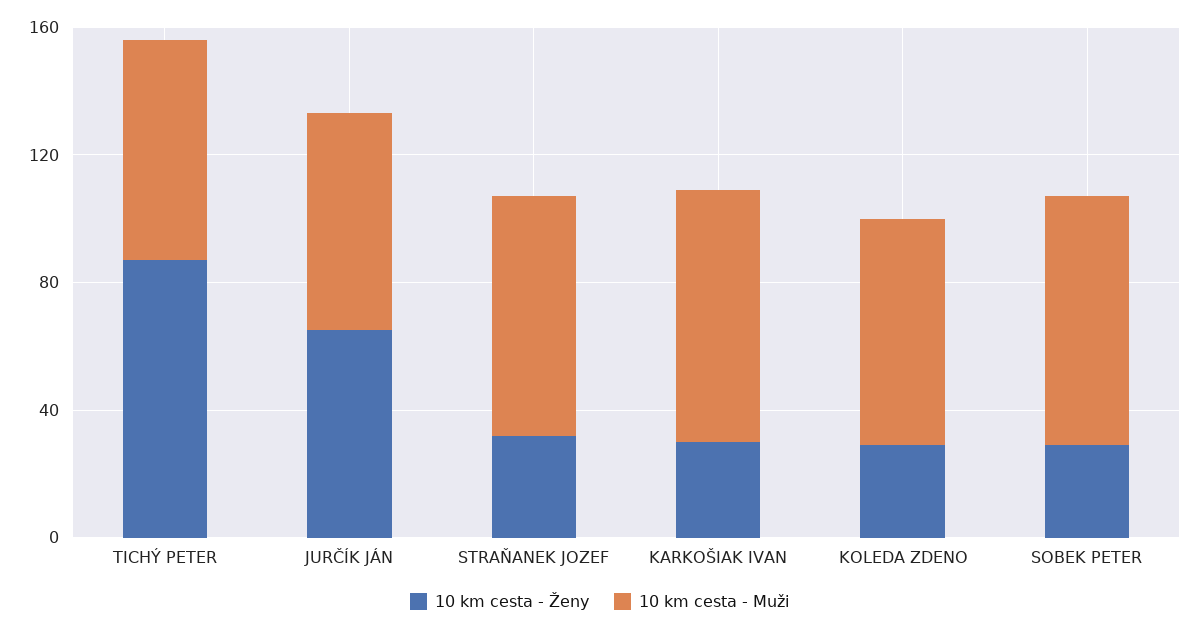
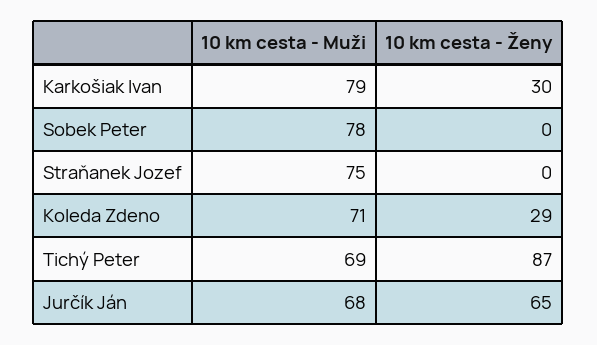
  {
    "10 km cesta - Ženy": {
      "TICHÝ PETER": 87,
      "JURČÍK JÁN": 65,
-     "STRAŇANEK JOZEF": 30,
+     "STRAŇANEK JOZEF": 0,
      "KARKOŠIAK IVAN": 30,
      "KOLEDA ZDENO": 29,
-     "SOBEK PETER": 30
+     "SOBEK PETER": 0
    },
    "10 km cesta - Muži": {
      "TICHÝ PETER": 69,
      "JURČÍK JÁN": 68,
      "STRAŇANEK JOZEF": 75,
      "KARKOŠIAK IVAN": 79,
      "KOLEDA ZDENO": 71,
      "SOBEK PETER": 78
    }
  }

